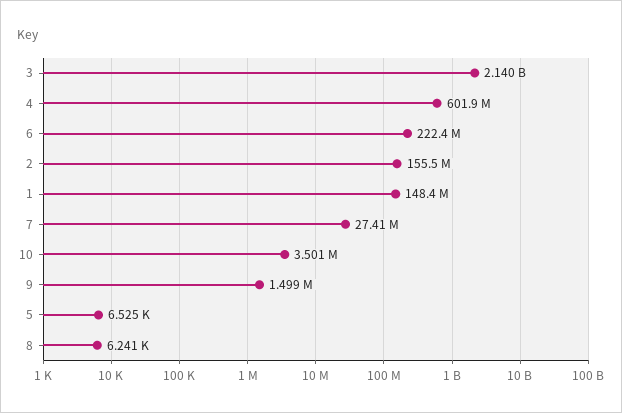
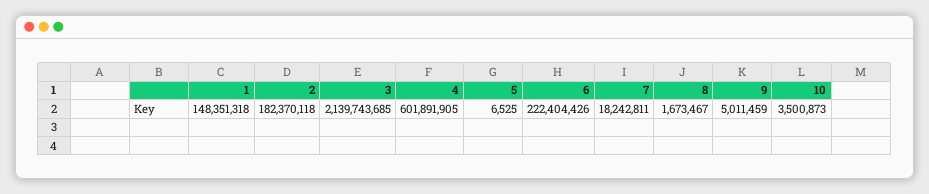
  {
    "3": 2139743685,
    "4": 601891905,
    "6": 222404426,
-   "2": 155500000,
+   "2": 182370118,
    "1": 148351318,
-   "7": 27410000,
+   "7": 18242811,
    "10": 3500873,
-   "9": 1499000,
+   "9": 5011459,
    "5": 6525,
-   "8": 6241
+   "8": 1673467
  }

